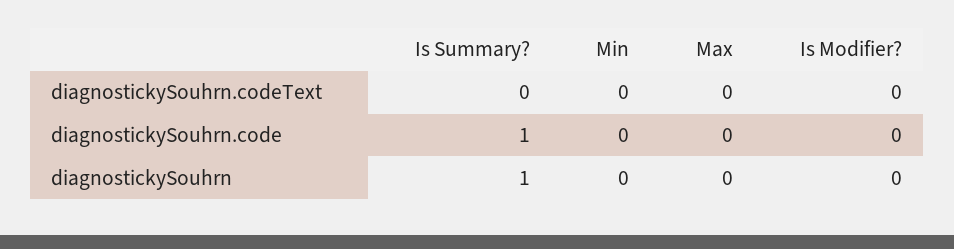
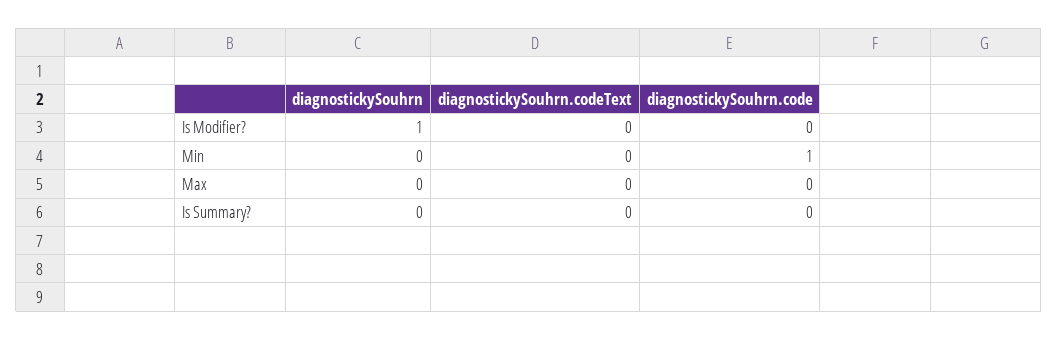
  {
    "Is Summary?": {
      "diagnostickySouhrn.codeText": 0,
-     "diagnostickySouhrn.code": 1,
+     "diagnostickySouhrn.code": 0,
-     "diagnostickySouhrn": 1
+     "diagnostickySouhrn": 0
    },
    "Min": {
      "diagnostickySouhrn.codeText": 0,
-     "diagnostickySouhrn.code": 0,
+     "diagnostickySouhrn.code": 1,
      "diagnostickySouhrn": 0
    },
    "Max": {
      "diagnostickySouhrn.codeText": 0,
      "diagnostickySouhrn.code": 0,
      "diagnostickySouhrn": 0
    },
    "Is Modifier?": {
      "diagnostickySouhrn.codeText": 0,
      "diagnostickySouhrn.code": 0,
-     "diagnostickySouhrn": 0
+     "diagnostickySouhrn": 1
    }
  }

